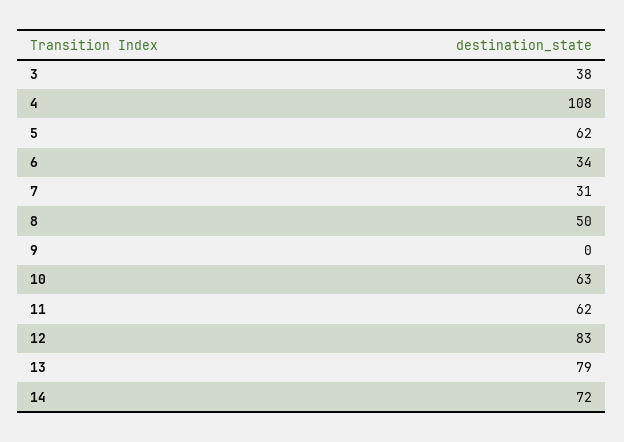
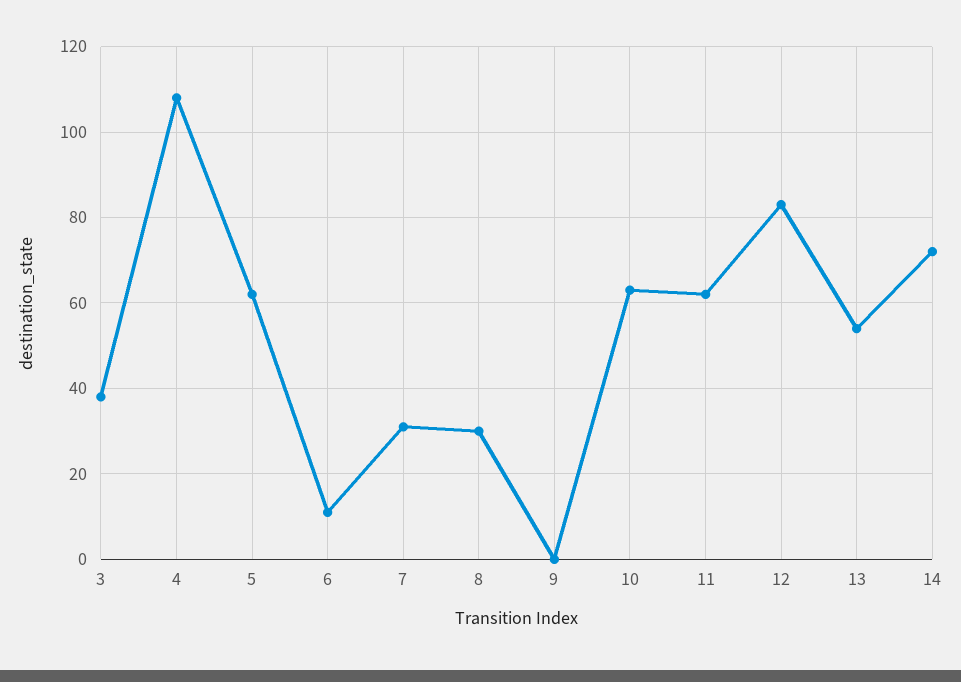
  {
    "3": 38,
    "4": 108,
    "5": 62,
-   "6": 34,
+   "6": 10,
    "7": 31,
-   "8": 50,
+   "8": 30,
    "9": 0,
    "10": 63,
    "11": 62,
    "12": 83,
-   "13": 79,
+   "13": 55,
    "14": 72
  }

